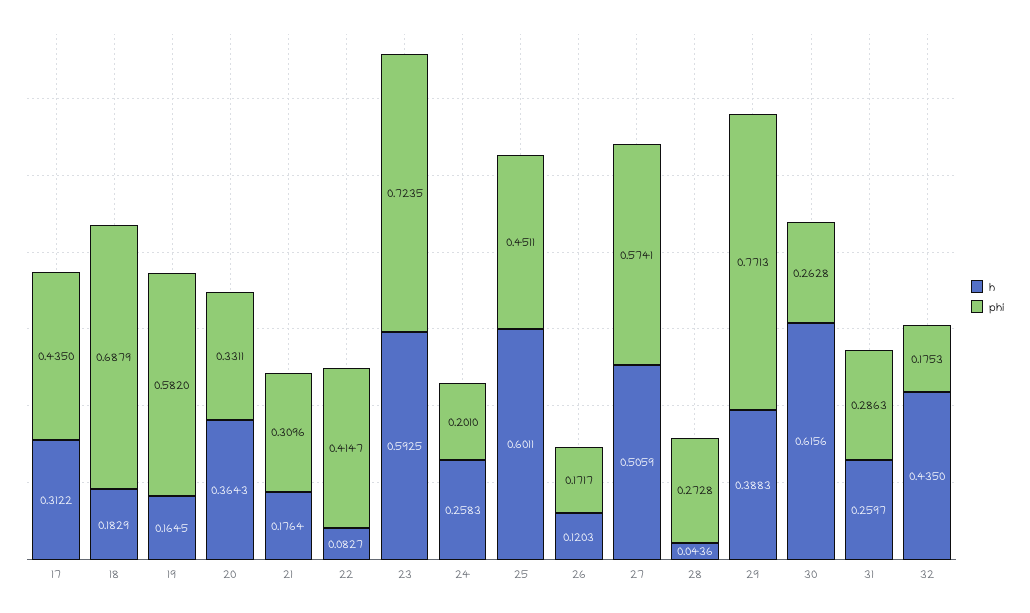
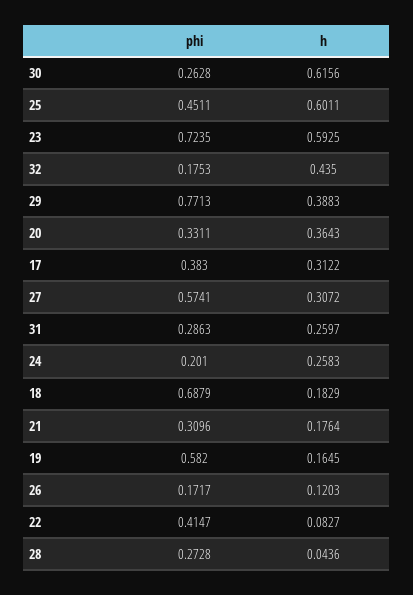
  {
    "h": {
      "17": 0.3122,
      "18": 0.1829,
      "19": 0.1645,
      "20": 0.3643,
      "21": 0.1764,
      "22": 0.0827,
      "23": 0.5925,
      "24": 0.2583,
      "25": 0.6011,
      "26": 0.1203,
-     "27": 0.5059,
+     "27": 0.3072,
      "28": 0.0436,
      "29": 0.3883,
      "30": 0.6156,
      "31": 0.2597,
      "32": 0.435
    },
    "phi": {
-     "17": 0.435,
+     "17": 0.383,
      "18": 0.6879,
      "19": 0.582,
      "20": 0.3311,
      "21": 0.3096,
      "22": 0.4147,
      "23": 0.7235,
      "24": 0.201,
      "25": 0.4511,
      "26": 0.1717,
      "27": 0.5741,
      "28": 0.2728,
      "29": 0.7713,
      "30": 0.2628,
      "31": 0.2863,
      "32": 0.1753
    }
  }

